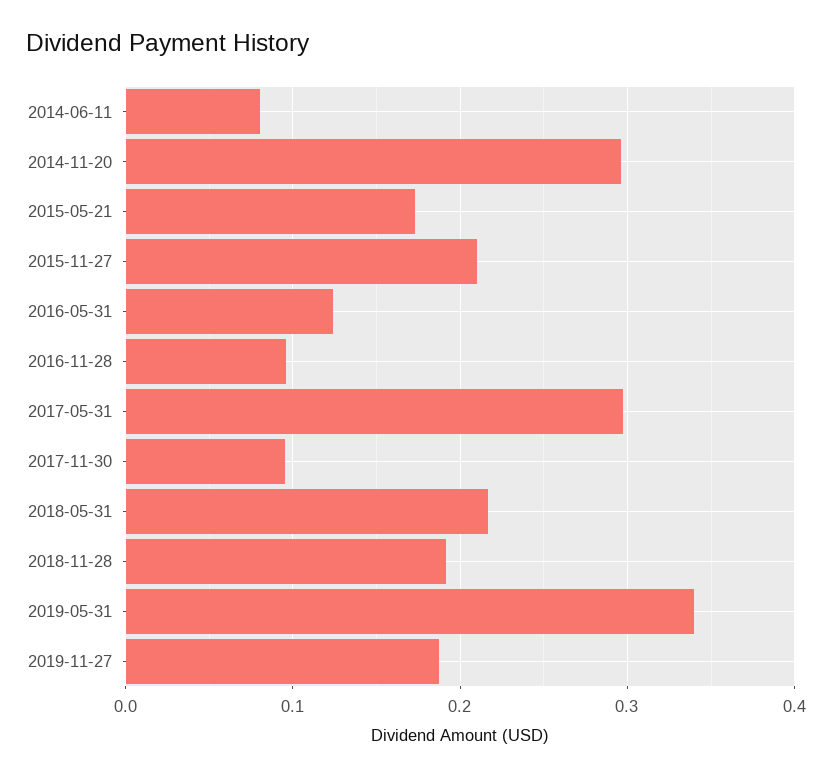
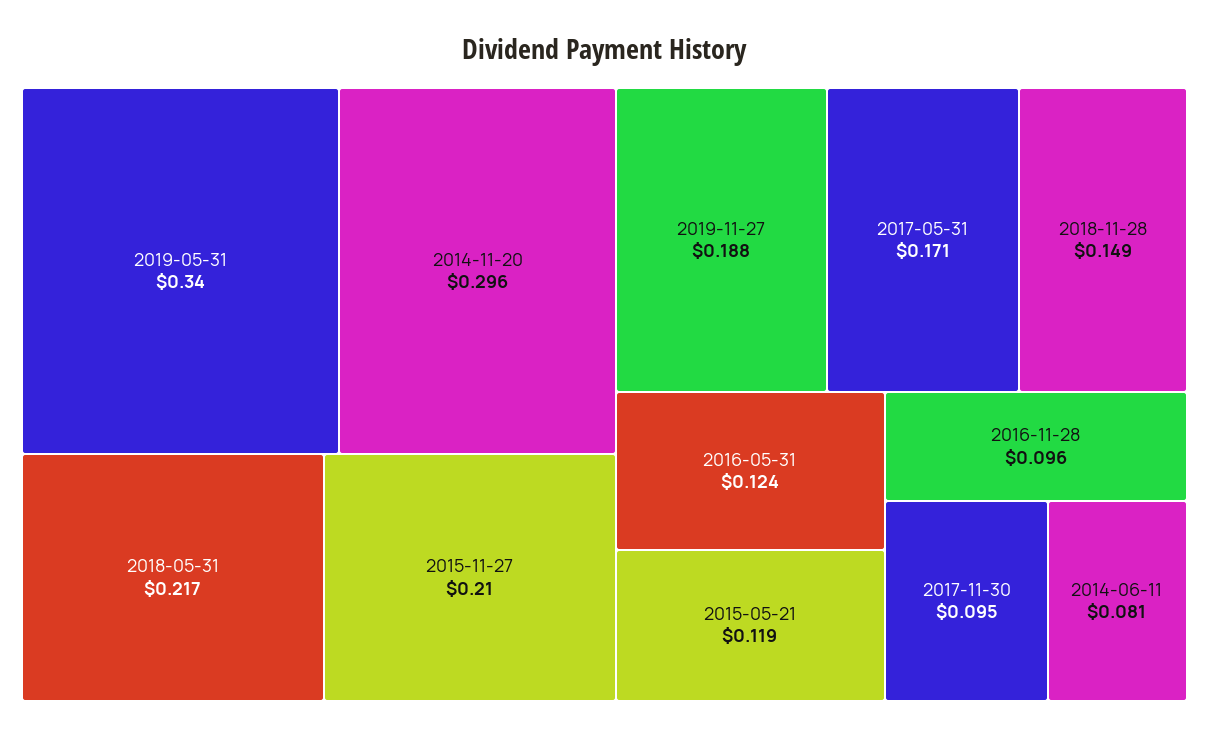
  {
    "2014-06-11": 0.081,
    "2014-11-20": 0.296,
-   "2015-05-21": 0.17,
+   "2015-05-21": 0.119,
    "2015-11-27": 0.21,
    "2016-05-31": 0.124,
    "2016-11-28": 0.096,
-   "2017-05-31": 0.3,
+   "2017-05-31": 0.171,
    "2017-11-30": 0.095,
    "2018-05-31": 0.217,
-   "2018-11-28": 0.19,
+   "2018-11-28": 0.149,
    "2019-05-31": 0.34,
    "2019-11-27": 0.188
  }

